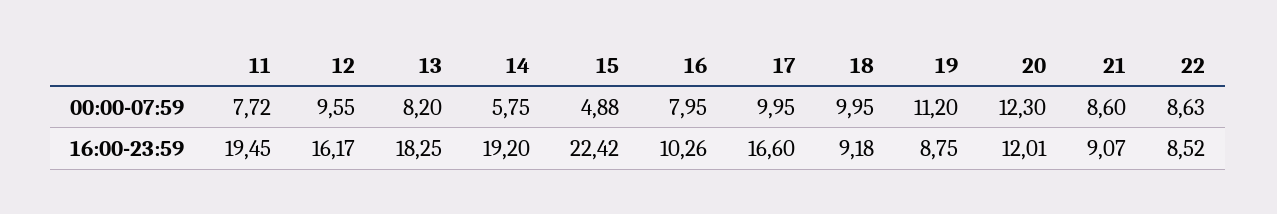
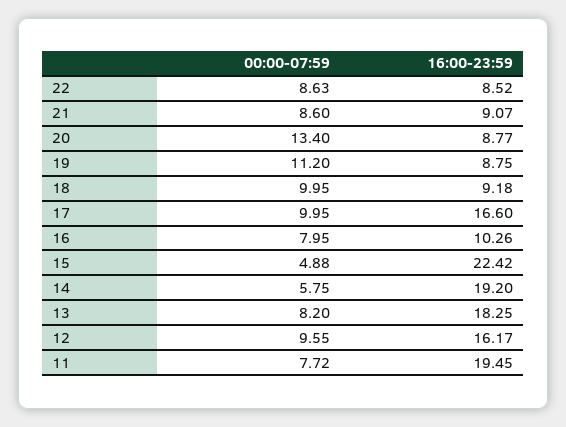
  {
    "11": {
      "00:00-07:59": 7.72,
      "16:00-23:59": 19.45
    },
    "12": {
      "00:00-07:59": 9.55,
      "16:00-23:59": 16.17
    },
    "13": {
      "00:00-07:59": 8.2,
      "16:00-23:59": 18.25
    },
    "14": {
      "00:00-07:59": 5.75,
      "16:00-23:59": 19.2
    },
    "15": {
      "00:00-07:59": 4.88,
      "16:00-23:59": 22.42
    },
    "16": {
      "00:00-07:59": 7.95,
      "16:00-23:59": 10.26
    },
    "17": {
      "00:00-07:59": 9.95,
      "16:00-23:59": 16.6
    },
    "18": {
      "00:00-07:59": 9.95,
      "16:00-23:59": 9.18
    },
    "19": {
      "00:00-07:59": 11.2,
      "16:00-23:59": 8.75
    },
    "20": {
-     "00:00-07:59": 12.3,
+     "00:00-07:59": 13.4,
-     "16:00-23:59": 12.01
+     "16:00-23:59": 8.77
    },
    "21": {
      "00:00-07:59": 8.6,
      "16:00-23:59": 9.07
    },
    "22": {
      "00:00-07:59": 8.63,
      "16:00-23:59": 8.52
    }
  }

